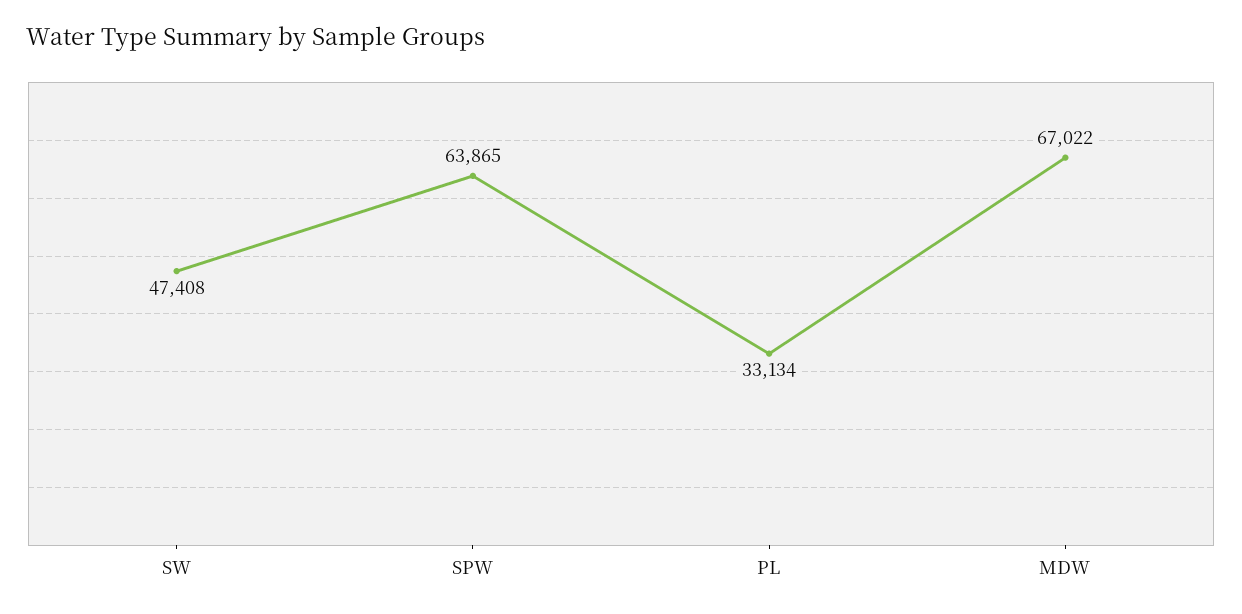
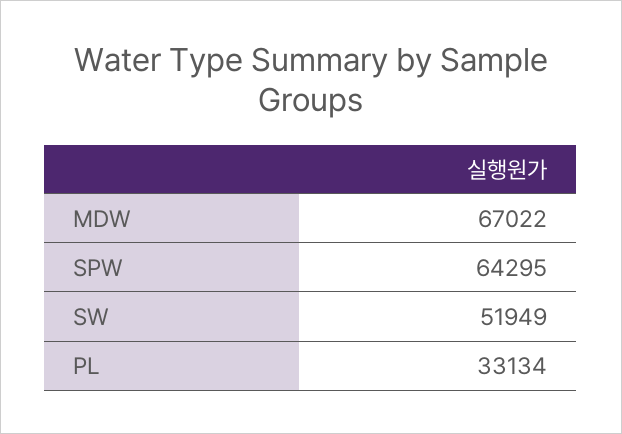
  {
-   "SW": 47408,
+   "SW": 51949,
-   "SPW": 63865,
+   "SPW": 64295,
    "PL": 33134,
    "MDW": 67022
  }

